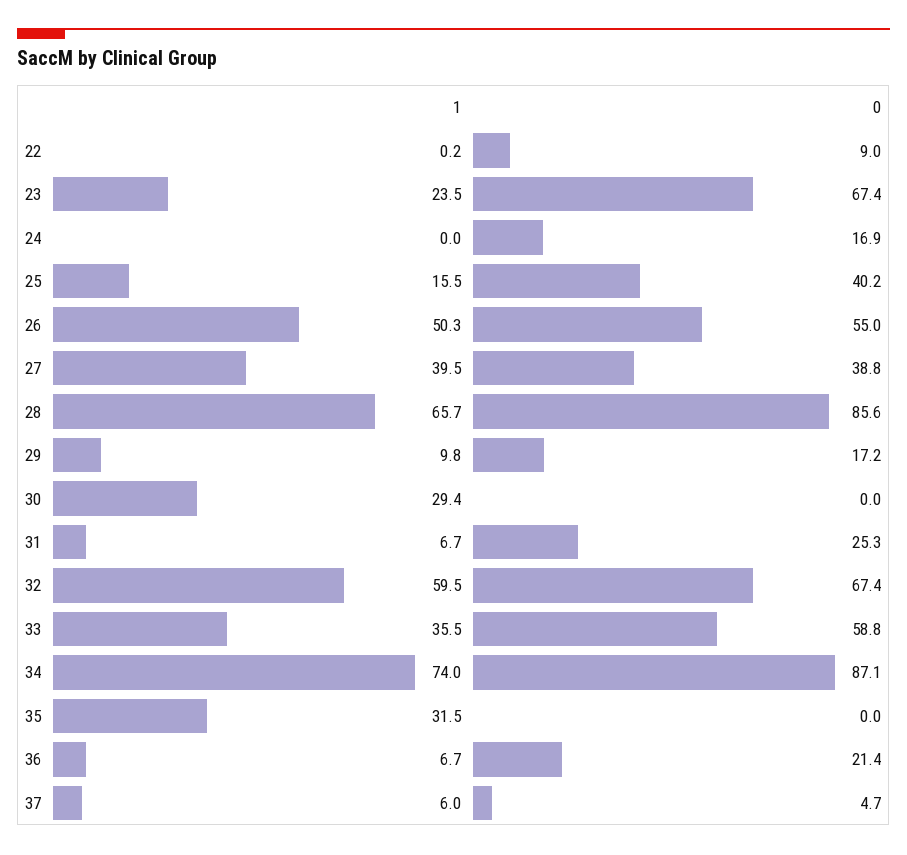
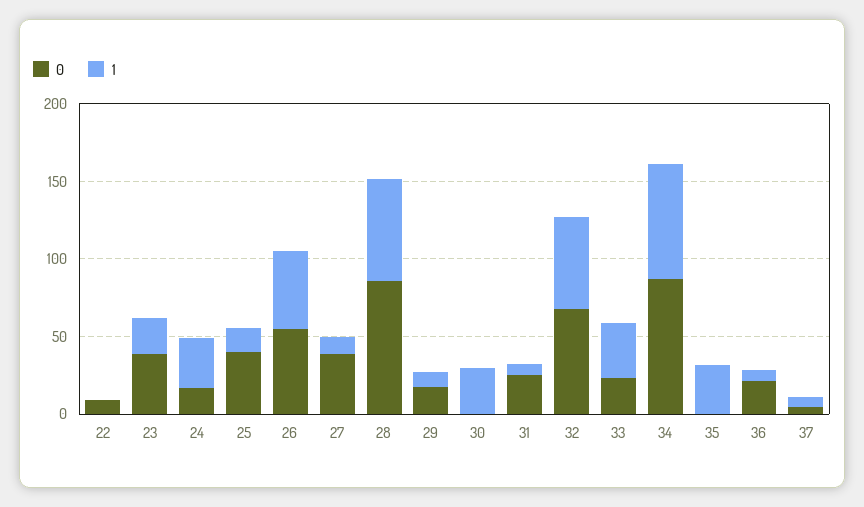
  {
    "1": {
      "22": 0.2,
      "23": 23.5,
-     "24": 0,
+     "24": 30,
      "25": 15.5,
      "26": 50.3,
-     "27": 39.5,
+     "27": 10,
      "28": 65.7,
      "29": 9.8,
      "30": 29.4,
      "31": 6.7,
      "32": 59.5,
      "33": 35.5,
      "34": 74,
      "35": 31.5,
      "36": 6.7,
      "37": 6
    },
    "0": {
      "22": 9,
-     "23": 67.4,
+     "23": 40,
      "24": 16.9,
      "25": 40.2,
      "26": 55,
      "27": 38.8,
      "28": 85.6,
      "29": 17.2,
      "30": 0,
      "31": 25.3,
      "32": 67.4,
-     "33": 58.8,
+     "33": 20,
      "34": 87.1,
      "35": 0,
      "36": 21.4,
      "37": 4.7
    }
  }

